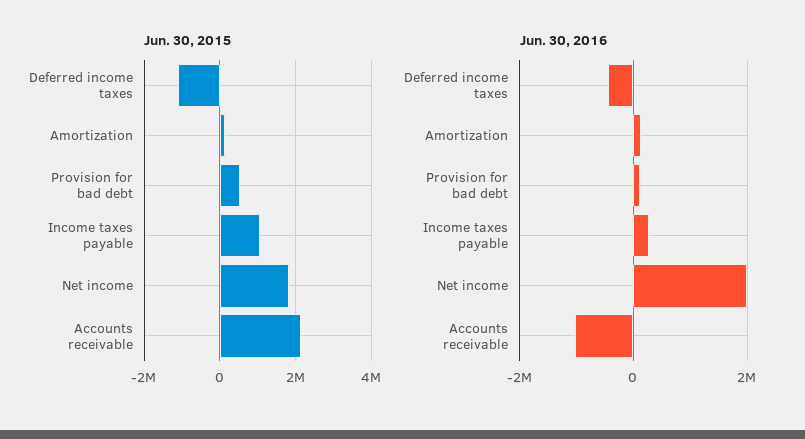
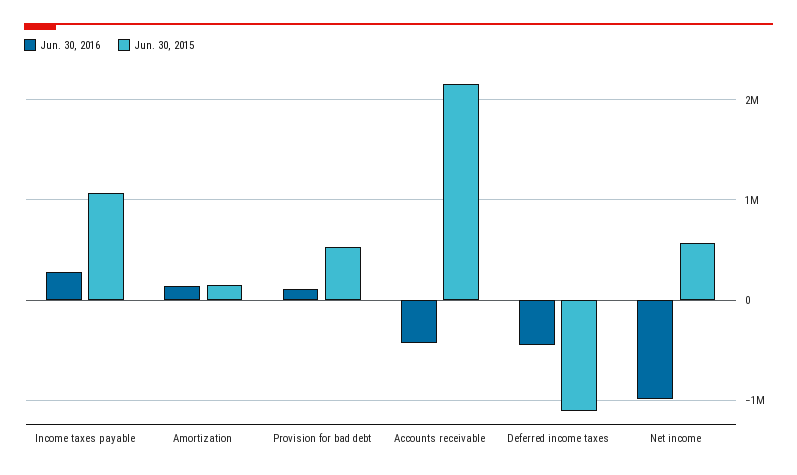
  {
    "Jun. 30, 2015": {
      "Deferred income taxes": -1100000,
      "Amortization": 100000,
      "Provision for bad debt": 500000,
      "Income taxes payable": 1100000,
-     "Net income": 1800000,
+     "Net income": 600000,
      "Accounts receivable": 2200000
    },
    "Jun. 30, 2016": {
      "Deferred income taxes": -400000,
      "Amortization": 100000,
      "Provision for bad debt": 100000,
      "Income taxes payable": 300000,
-     "Net income": 2000000,
+     "Net income": -1000000,
-     "Accounts receivable": -1000000
+     "Accounts receivable": -400000
    }
  }

